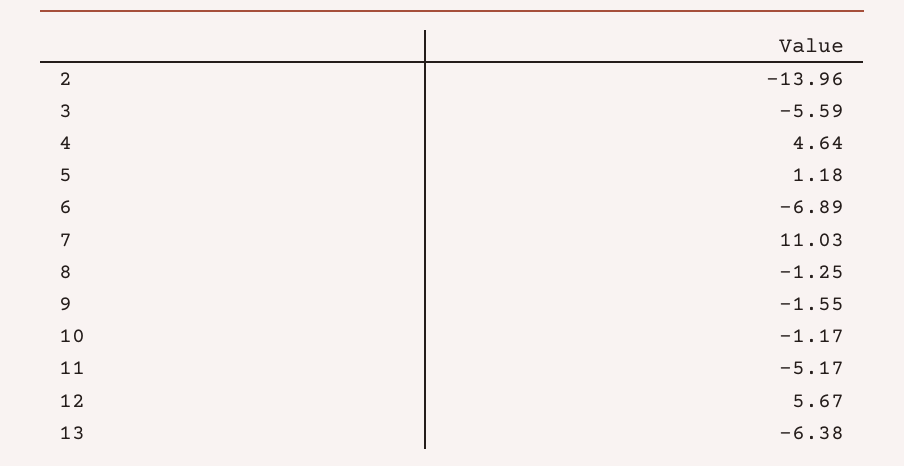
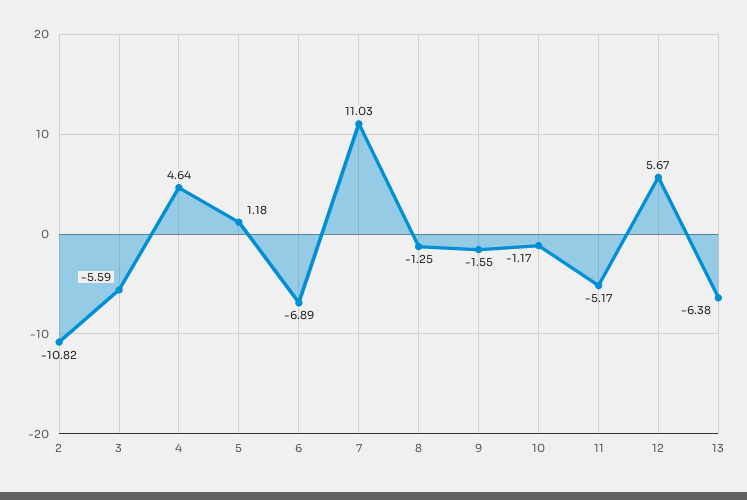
  {
-   "2": -13.96,
+   "2": -10.82,
    "3": -5.59,
    "4": 4.64,
    "5": 1.18,
    "6": -6.89,
    "7": 11.03,
    "8": -1.25,
    "9": -1.55,
    "10": -1.17,
    "11": -5.17,
    "12": 5.67,
    "13": -6.38
  }

